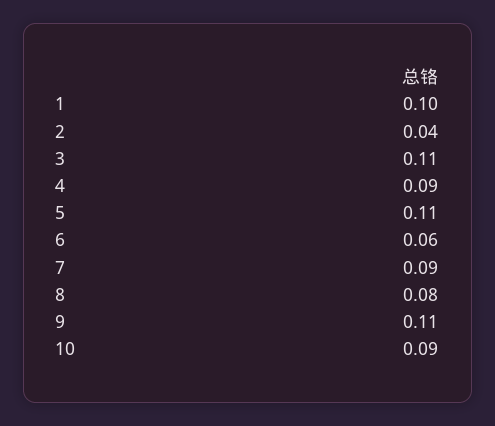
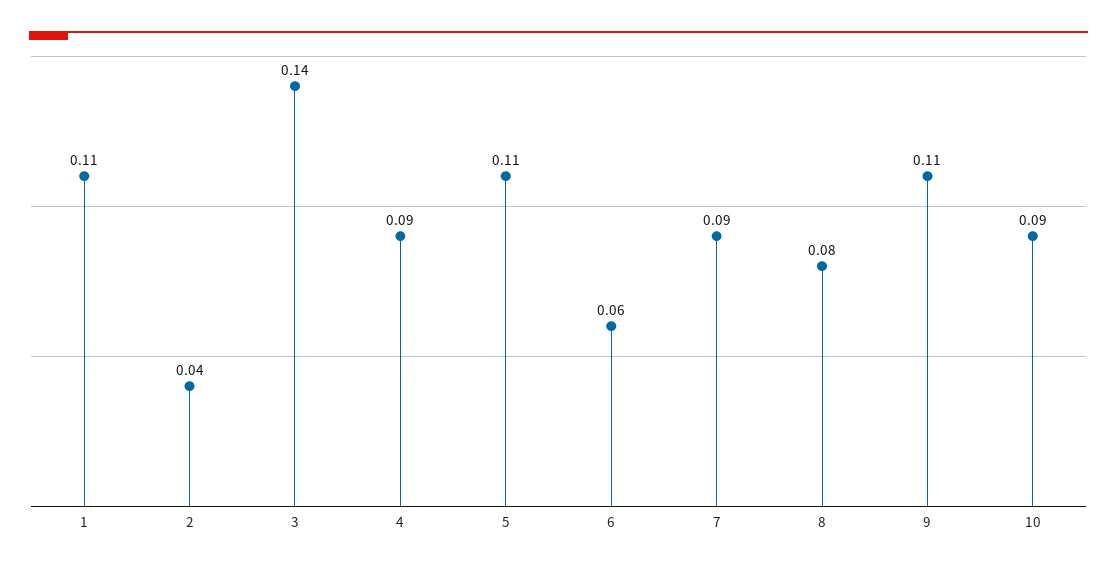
  {
-   "1": 0.1,
+   "1": 0.11,
    "2": 0.04,
-   "3": 0.11,
+   "3": 0.14,
    "4": 0.09,
    "5": 0.11,
    "6": 0.06,
    "7": 0.09,
    "8": 0.08,
    "9": 0.11,
    "10": 0.09
  }

